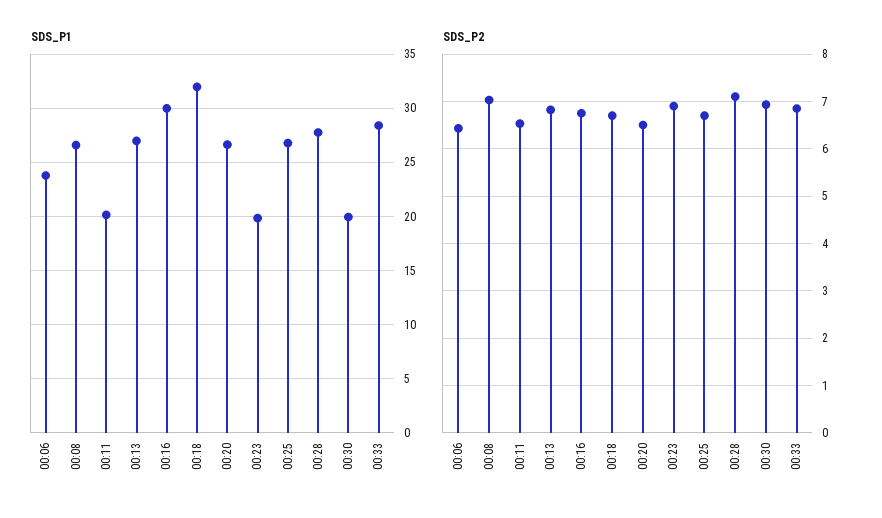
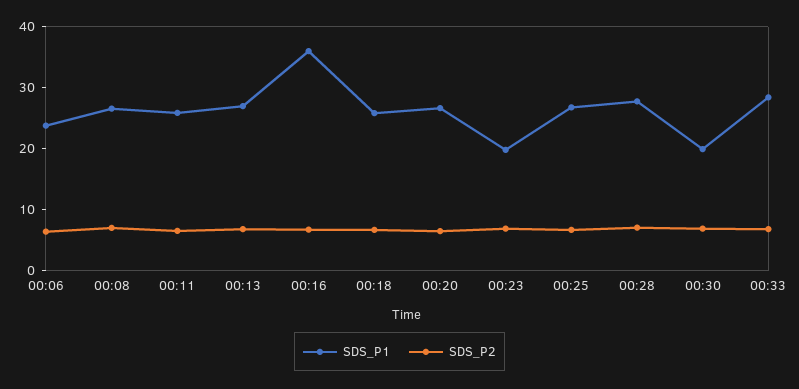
  {
    "SDS_P1": {
      "00:06": 24,
      "00:08": 27,
-     "00:11": 20,
+     "00:11": 26,
      "00:13": 27,
-     "00:16": 30,
+     "00:16": 36,
-     "00:18": 32,
+     "00:18": 26,
      "00:20": 27,
      "00:23": 20,
      "00:25": 27,
      "00:28": 28,
      "00:30": 20,
      "00:33": 28
    },
    "SDS_P2": {
      "00:06": 6.4,
      "00:08": 7,
      "00:11": 6.6,
      "00:13": 6.8,
      "00:16": 6.8,
      "00:18": 6.8,
      "00:20": 6.6,
      "00:23": 7,
      "00:25": 6.8,
      "00:28": 7.2,
      "00:30": 7,
      "00:33": 6.8
    }
  }

